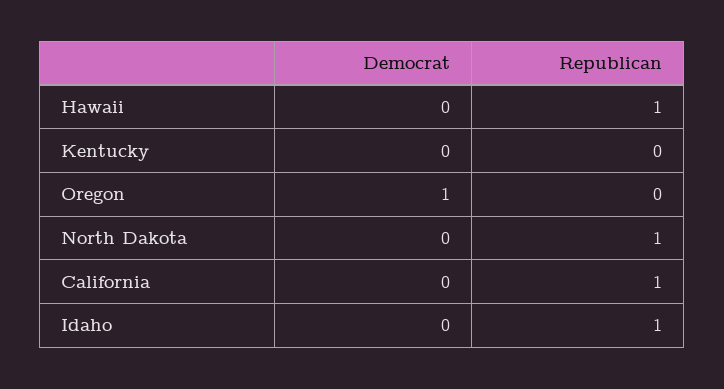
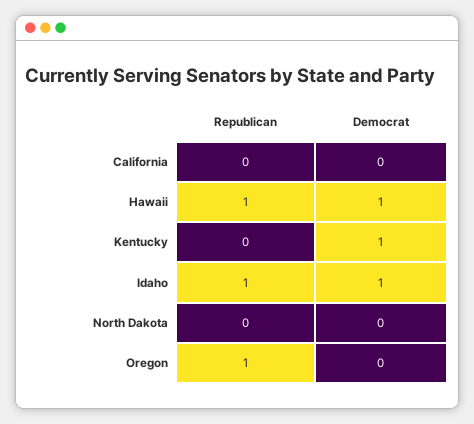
  {
    "Democrat": {
-     "Hawaii": 0,
+     "Hawaii": 1,
-     "Kentucky": 0,
+     "Kentucky": 1,
-     "Oregon": 1,
+     "Oregon": 0,
      "North Dakota": 0,
      "California": 0,
-     "Idaho": 0
+     "Idaho": 1
    },
    "Republican": {
      "Hawaii": 1,
      "Kentucky": 0,
-     "Oregon": 0,
+     "Oregon": 1,
-     "North Dakota": 1,
+     "North Dakota": 0,
-     "California": 1,
+     "California": 0,
      "Idaho": 1
    }
  }

